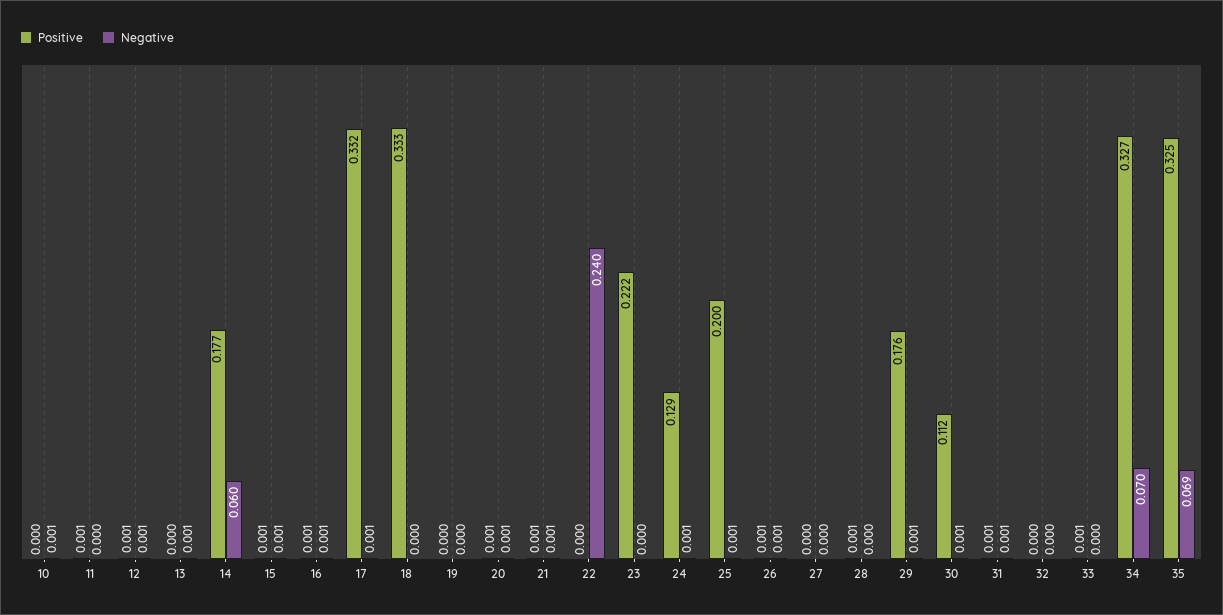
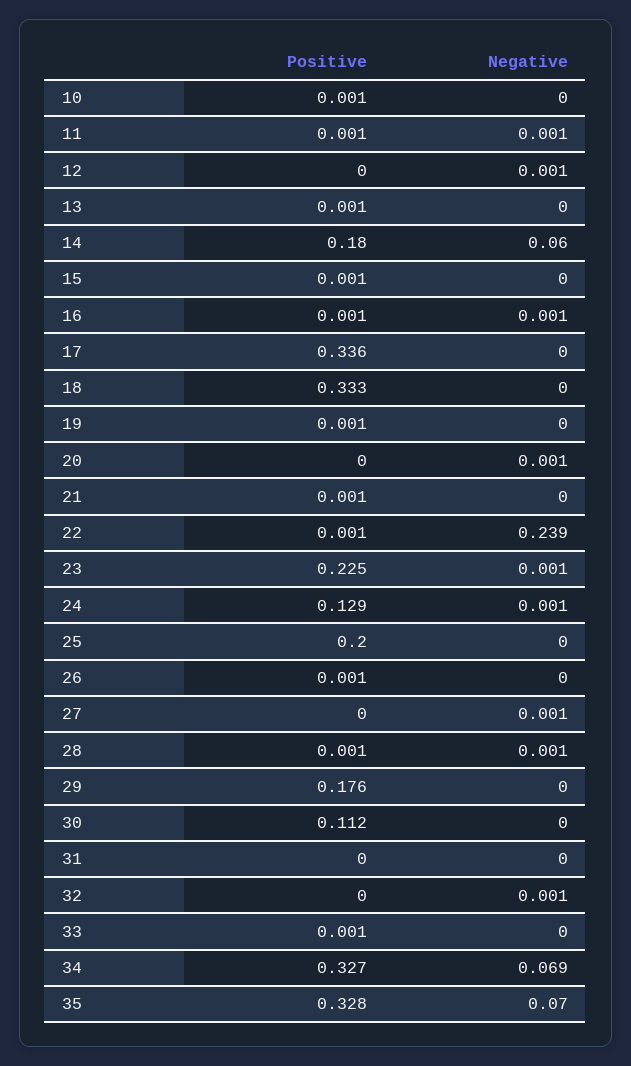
  {
    "Positive": {
-     "10": 0,
+     "10": 0.001,
      "11": 0.001,
-     "12": 0.001,
+     "12": 0,
-     "13": 0,
+     "13": 0.001,
-     "14": 0.177,
+     "14": 0.18,
      "15": 0.001,
      "16": 0.001,
-     "17": 0.332,
+     "17": 0.336,
      "18": 0.333,
-     "19": 0,
+     "19": 0.001,
-     "20": 0.001,
+     "20": 0,
      "21": 0.001,
-     "22": 0,
+     "22": 0.001,
-     "23": 0.222,
+     "23": 0.225,
      "24": 0.129,
      "25": 0.2,
      "26": 0.001,
      "27": 0,
      "28": 0.001,
      "29": 0.176,
      "30": 0.112,
-     "31": 0.001,
+     "31": 0,
      "32": 0,
      "33": 0.001,
      "34": 0.327,
-     "35": 0.325
+     "35": 0.328
    },
    "Negative": {
-     "10": 0.001,
+     "10": 0,
-     "11": 0,
+     "11": 0.001,
      "12": 0.001,
-     "13": 0.001,
+     "13": 0,
      "14": 0.06,
-     "15": 0.001,
+     "15": 0,
      "16": 0.001,
-     "17": 0.001,
+     "17": 0,
      "18": 0,
      "19": 0,
      "20": 0.001,
-     "21": 0.001,
+     "21": 0,
-     "22": 0.24,
+     "22": 0.239,
-     "23": 0,
+     "23": 0.001,
      "24": 0.001,
-     "25": 0.001,
+     "25": 0,
-     "26": 0.001,
+     "26": 0,
-     "27": 0,
+     "27": 0.001,
-     "28": 0,
+     "28": 0.001,
-     "29": 0.001,
+     "29": 0,
-     "30": 0.001,
+     "30": 0,
-     "31": 0.001,
+     "31": 0,
-     "32": 0,
+     "32": 0.001,
      "33": 0,
-     "34": 0.07,
+     "34": 0.069,
-     "35": 0.069
+     "35": 0.07
    }
  }

